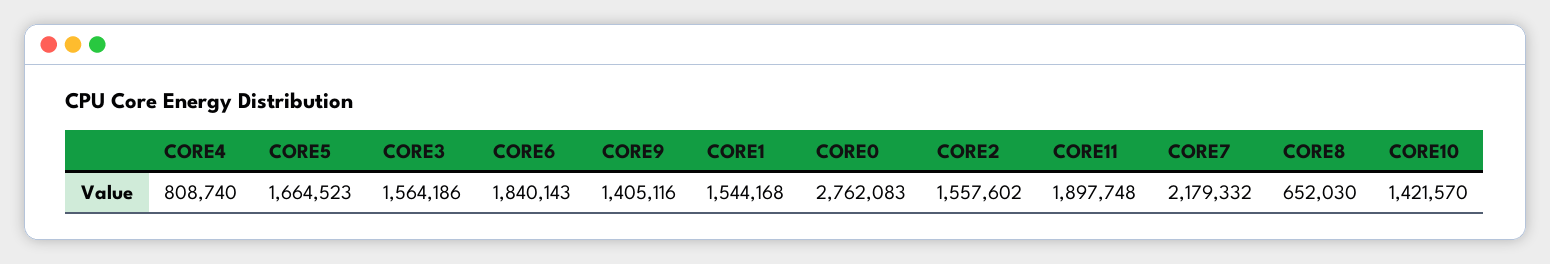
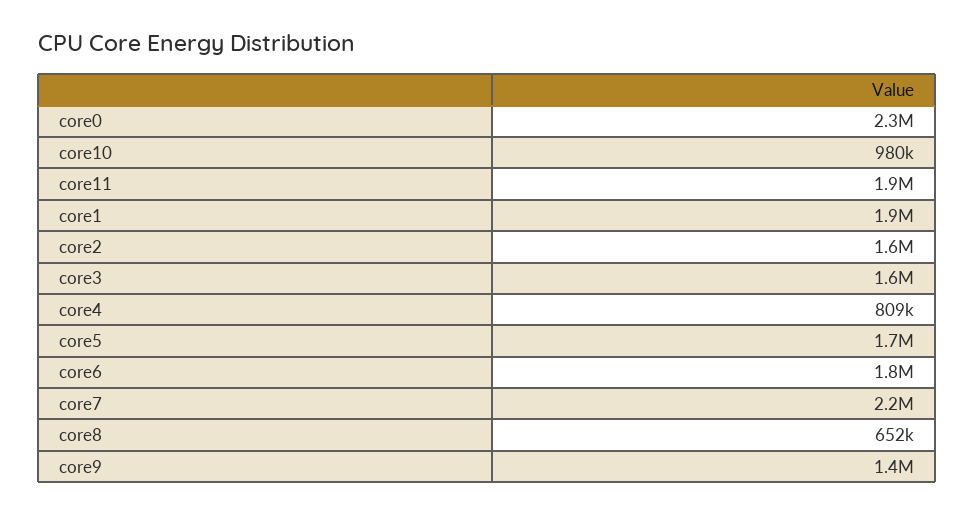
  {
    "CORE4": 808740,
    "CORE5": 1664523,
    "CORE3": 1564186,
    "CORE6": 1840143,
    "CORE9": 1405116,
-   "CORE1": 1544168,
+   "CORE1": 1900000,
-   "CORE0": 2762083,
+   "CORE0": 2300000,
    "CORE2": 1557602,
    "CORE11": 1897748,
    "CORE7": 2179332,
    "CORE8": 652030,
-   "CORE10": 1421570
+   "CORE10": 980000
  }

